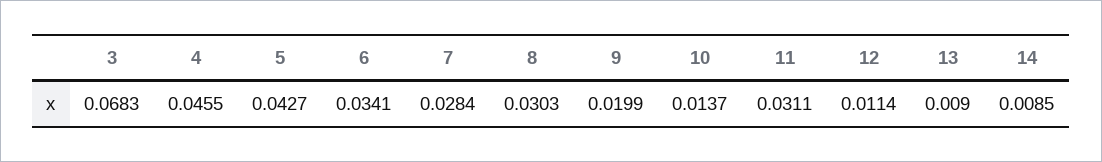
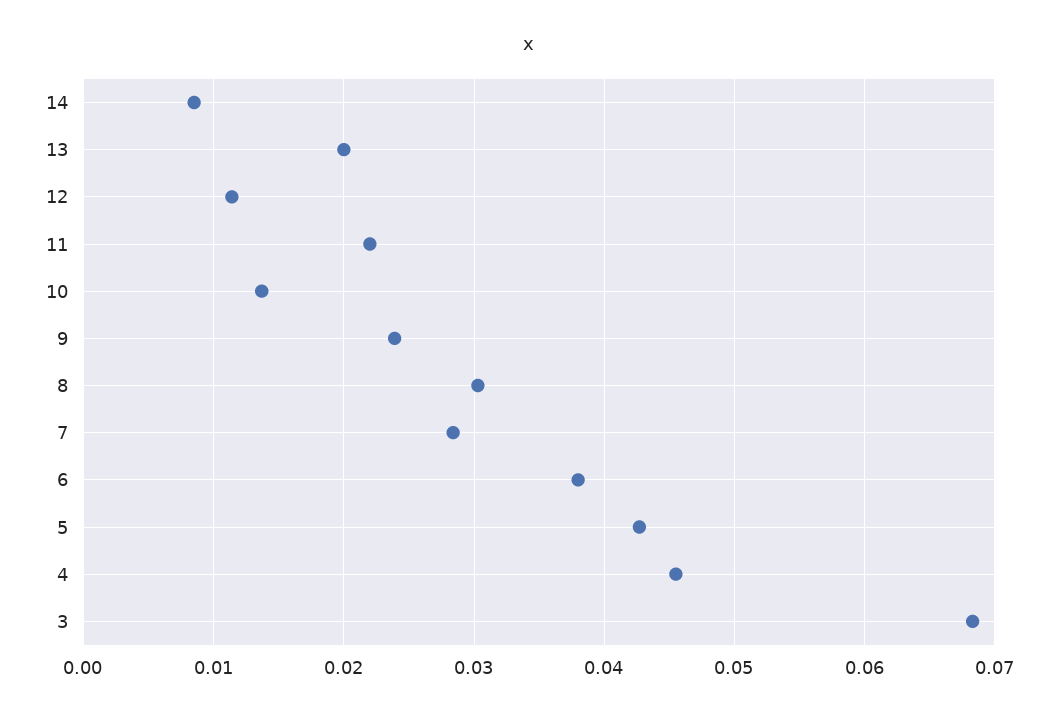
  {
    "3": 0.0683,
    "4": 0.0455,
    "5": 0.0427,
-   "6": 0.0341,
+   "6": 0.038,
    "7": 0.0284,
    "8": 0.0303,
-   "9": 0.0199,
+   "9": 0.024,
    "10": 0.0137,
-   "11": 0.0311,
+   "11": 0.022,
    "12": 0.0114,
-   "13": 0.009,
+   "13": 0.02,
    "14": 0.0085
  }

